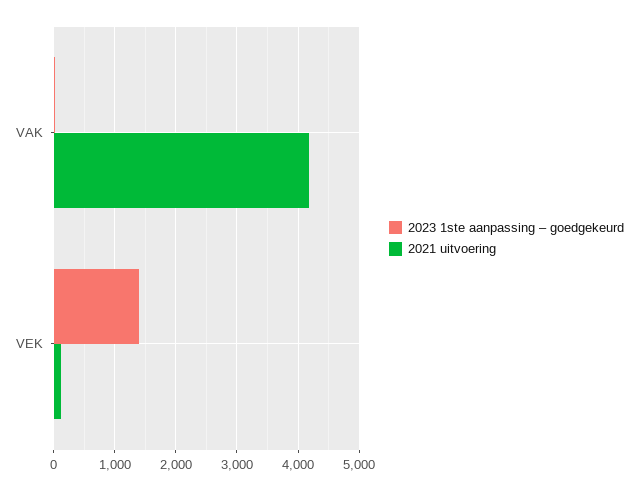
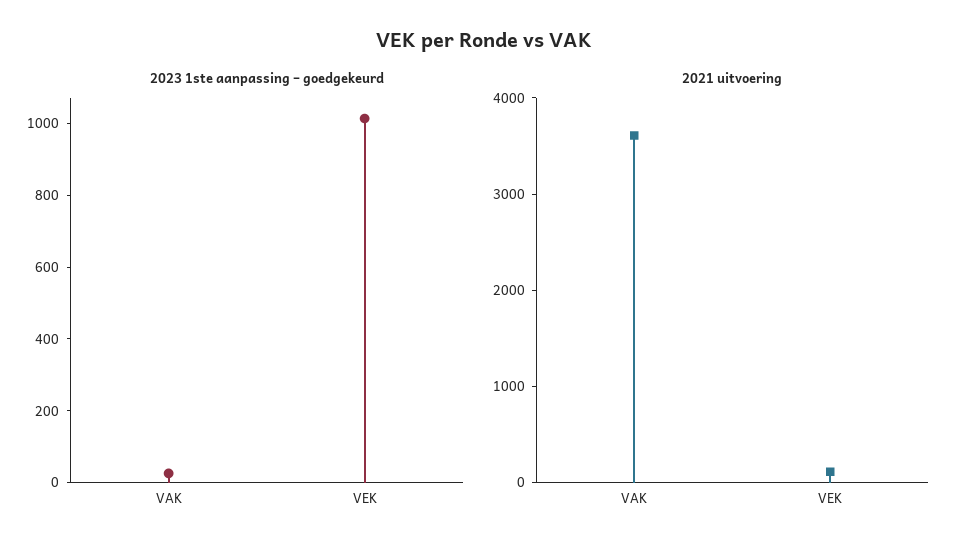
  {
    "2023 1ste aanpassing – goedgekeurd": {
      "VAK": 50,
-     "VEK": 1400
+     "VEK": 1000
    },
    "2021 uitvoering": {
-     "VAK": 4200,
+     "VAK": 3600,
      "VEK": 100
    }
  }

